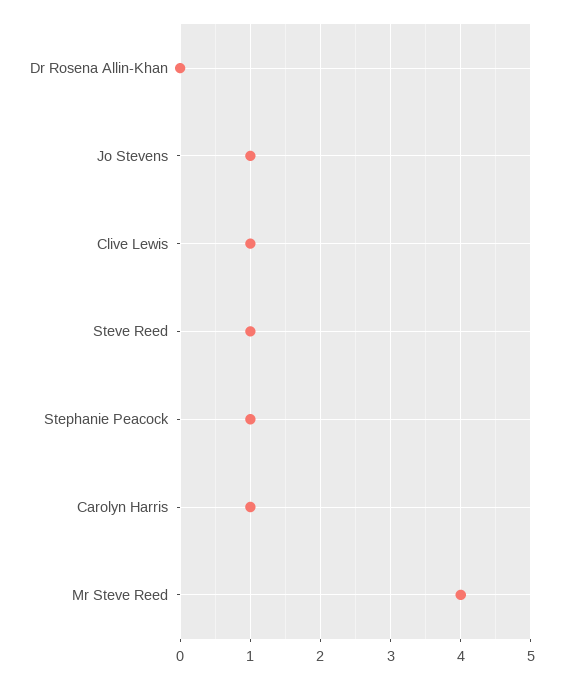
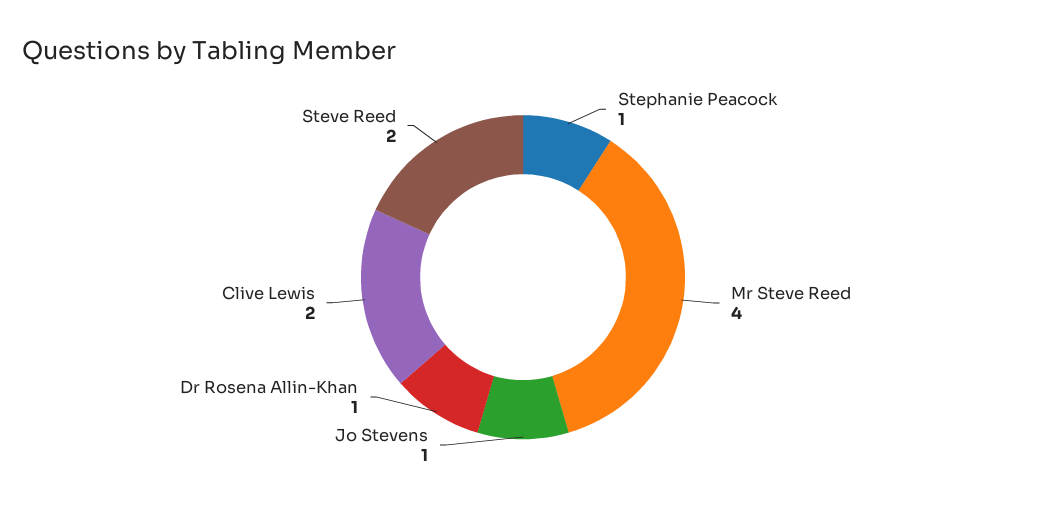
  {
-   "Dr Rosena Allin-Khan": 0,
+   "Dr Rosena Allin-Khan": 1,
    "Jo Stevens": 1,
-   "Clive Lewis": 1,
+   "Clive Lewis": 2,
-   "Steve Reed": 1,
+   "Steve Reed": 2,
    "Stephanie Peacock": 1,
-   "Carolyn Harris": 1,
    "Mr Steve Reed": 4
  }

